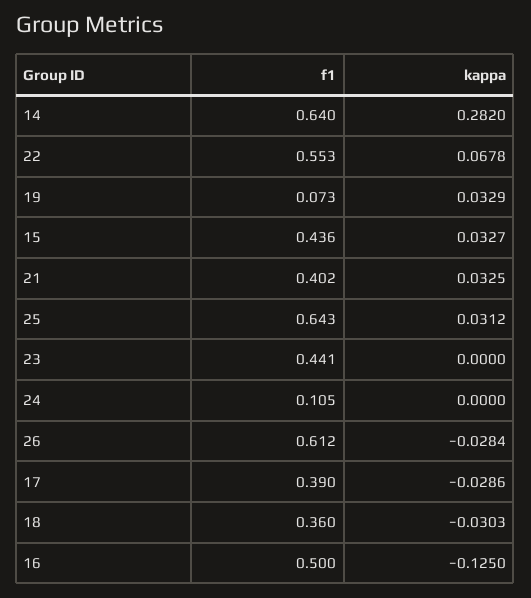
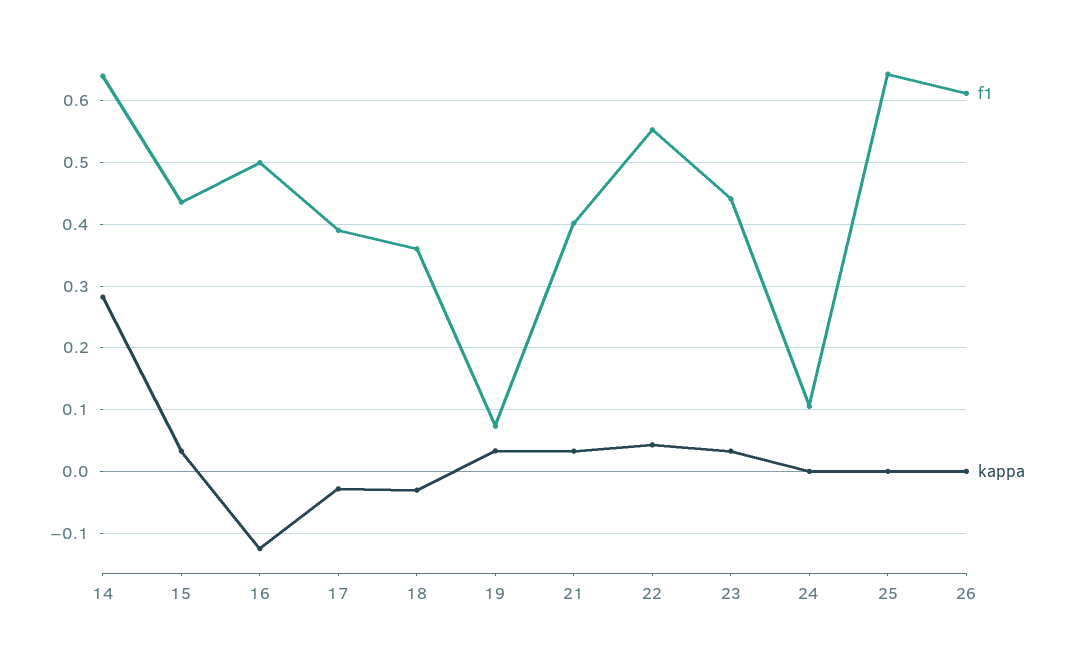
  {
    "f1": {
      "14": 0.64,
      "22": 0.553,
      "19": 0.073,
      "15": 0.436,
      "21": 0.402,
      "25": 0.643,
      "23": 0.441,
      "24": 0.105,
      "26": 0.612,
      "17": 0.39,
      "18": 0.36,
      "16": 0.5
    },
    "kappa": {
      "14": 0.282,
-     "22": 0.0678,
+     "22": 0.04,
      "19": 0.0329,
      "15": 0.0327,
      "21": 0.0325,
-     "25": 0.0312,
+     "25": 0,
-     "23": 0,
+     "23": 0.03,
      "24": 0,
-     "26": -0.0284,
+     "26": 0,
      "17": -0.0286,
      "18": -0.0303,
      "16": -0.125
    }
  }

